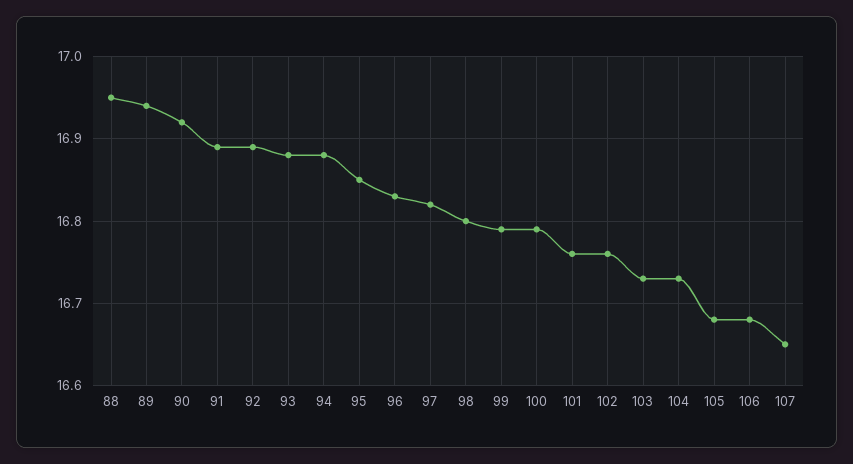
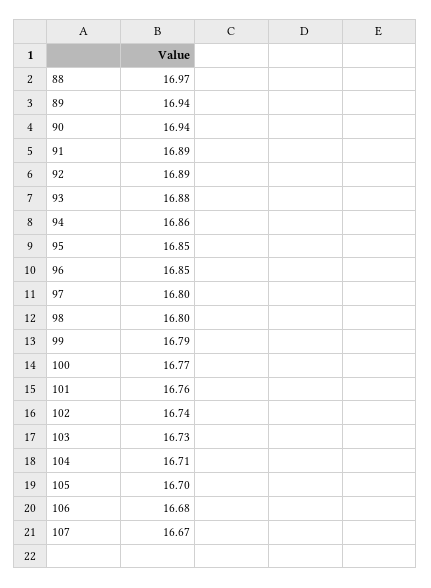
  {
-   "88": 16.95,
+   "88": 16.97,
    "89": 16.94,
-   "90": 16.92,
+   "90": 16.94,
    "91": 16.89,
    "92": 16.89,
    "93": 16.88,
-   "94": 16.88,
+   "94": 16.86,
    "95": 16.85,
-   "96": 16.83,
+   "96": 16.85,
-   "97": 16.82,
+   "97": 16.8,
    "98": 16.8,
    "99": 16.79,
-   "100": 16.79,
+   "100": 16.77,
    "101": 16.76,
-   "102": 16.76,
+   "102": 16.74,
    "103": 16.73,
-   "104": 16.73,
+   "104": 16.71,
-   "105": 16.68,
+   "105": 16.7,
    "106": 16.68,
-   "107": 16.65
+   "107": 16.67
  }

